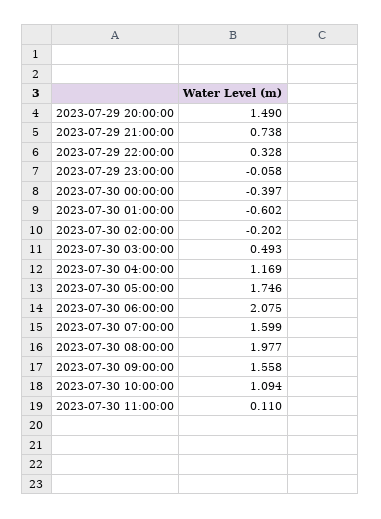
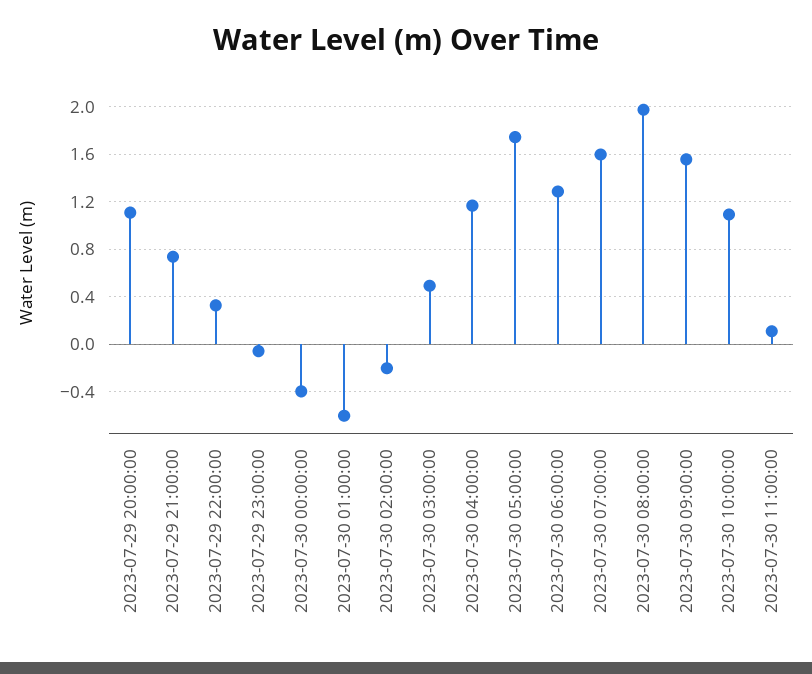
  {
-   "2023-07-29 20:00:00": 1.49,
+   "2023-07-29 20:00:00": 1.1,
    "2023-07-29 21:00:00": 0.738,
    "2023-07-29 22:00:00": 0.328,
    "2023-07-29 23:00:00": -0.058,
    "2023-07-30 00:00:00": -0.397,
    "2023-07-30 01:00:00": -0.602,
    "2023-07-30 02:00:00": -0.202,
    "2023-07-30 03:00:00": 0.493,
    "2023-07-30 04:00:00": 1.169,
    "2023-07-30 05:00:00": 1.746,
-   "2023-07-30 06:00:00": 2.075,
+   "2023-07-30 06:00:00": 1.3,
    "2023-07-30 07:00:00": 1.599,
    "2023-07-30 08:00:00": 1.977,
    "2023-07-30 09:00:00": 1.558,
    "2023-07-30 10:00:00": 1.094,
    "2023-07-30 11:00:00": 0.11
  }

